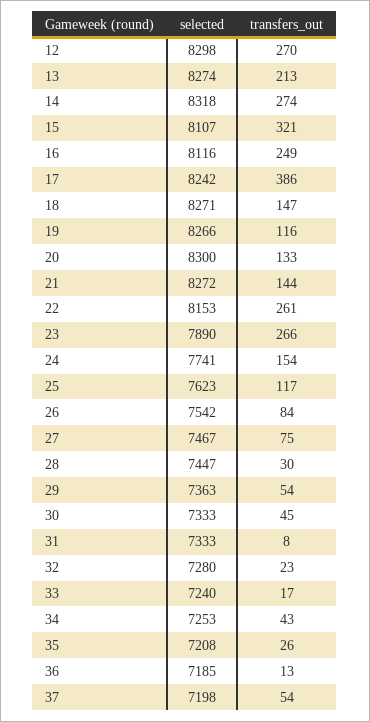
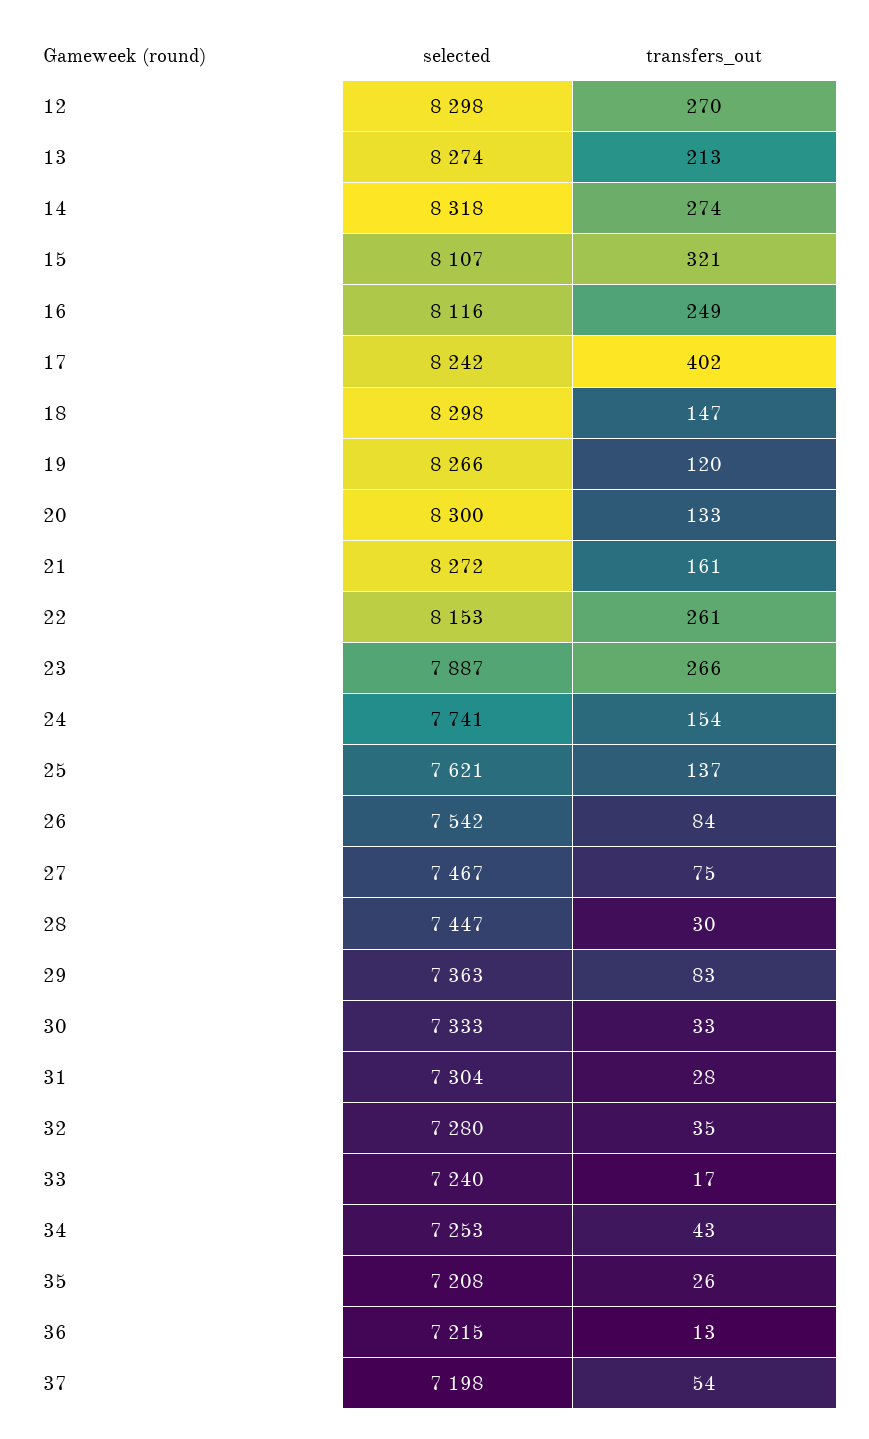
  {
    "selected": {
      "12": 8298,
      "13": 8274,
      "14": 8318,
      "15": 8107,
      "16": 8116,
      "17": 8242,
-     "18": 8271,
+     "18": 8298,
      "19": 8266,
      "20": 8300,
      "21": 8272,
      "22": 8153,
-     "23": 7890,
+     "23": 7887,
      "24": 7741,
-     "25": 7623,
+     "25": 7621,
      "26": 7542,
      "27": 7467,
      "28": 7447,
      "29": 7363,
      "30": 7333,
-     "31": 7333,
+     "31": 7304,
      "32": 7280,
      "33": 7240,
      "34": 7253,
      "35": 7208,
-     "36": 7185,
+     "36": 7215,
      "37": 7198
    },
    "transfers_out": {
      "12": 270,
      "13": 213,
      "14": 274,
      "15": 321,
      "16": 249,
-     "17": 386,
+     "17": 402,
      "18": 147,
-     "19": 116,
+     "19": 120,
      "20": 133,
-     "21": 144,
+     "21": 161,
      "22": 261,
      "23": 266,
      "24": 154,
-     "25": 117,
+     "25": 137,
      "26": 84,
      "27": 75,
      "28": 30,
-     "29": 54,
+     "29": 83,
-     "30": 45,
+     "30": 33,
-     "31": 8,
+     "31": 28,
-     "32": 23,
+     "32": 35,
      "33": 17,
      "34": 43,
      "35": 26,
      "36": 13,
      "37": 54
    }
  }

